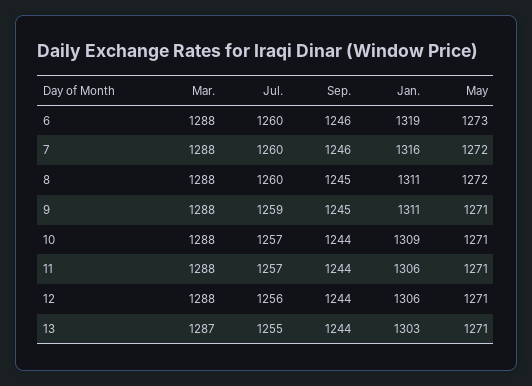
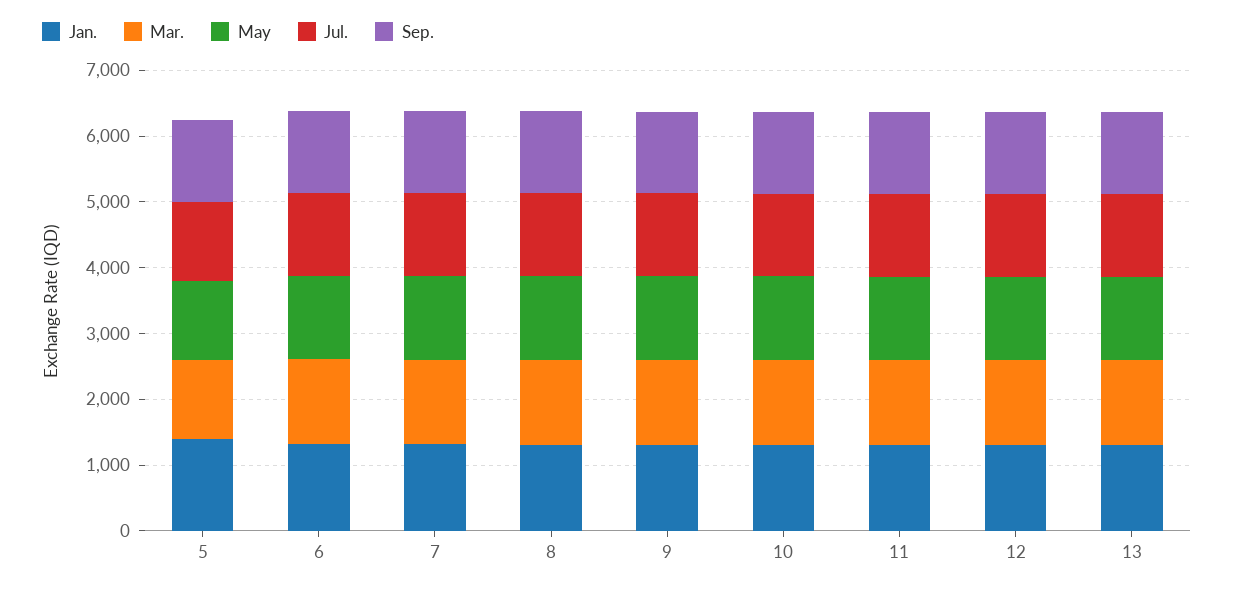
  {
    "Mar.": {
      "6": 1288,
      "7": 1288,
      "8": 1288,
      "9": 1288,
      "10": 1288,
      "11": 1288,
      "12": 1288,
-     "13": 1287
+     "13": 1287,
+     "5": 1200
    },
    "Jul.": {
      "6": 1260,
      "7": 1260,
      "8": 1260,
      "9": 1259,
      "10": 1257,
      "11": 1257,
      "12": 1256,
-     "13": 1255
+     "13": 1255,
+     "5": 1200
    },
    "Sep.": {
      "6": 1246,
      "7": 1246,
      "8": 1245,
      "9": 1245,
      "10": 1244,
      "11": 1244,
      "12": 1244,
-     "13": 1244
+     "13": 1244,
+     "5": 1200
    },
    "Jan.": {
      "6": 1319,
      "7": 1316,
      "8": 1311,
      "9": 1311,
      "10": 1309,
      "11": 1306,
      "12": 1306,
-     "13": 1303
+     "13": 1303,
+     "5": 1400
    },
    "May": {
      "6": 1273,
      "7": 1272,
      "8": 1272,
      "9": 1271,
      "10": 1271,
      "11": 1271,
      "12": 1271,
-     "13": 1271
+     "13": 1271,
+     "5": 1200
    }
  }

